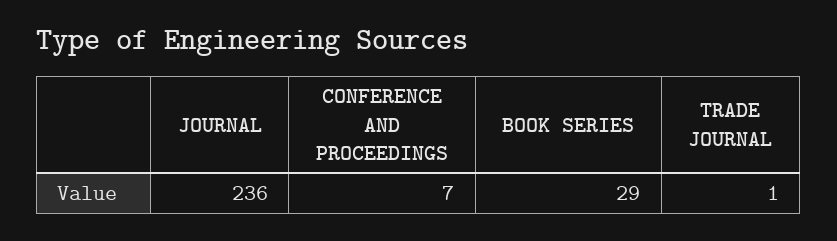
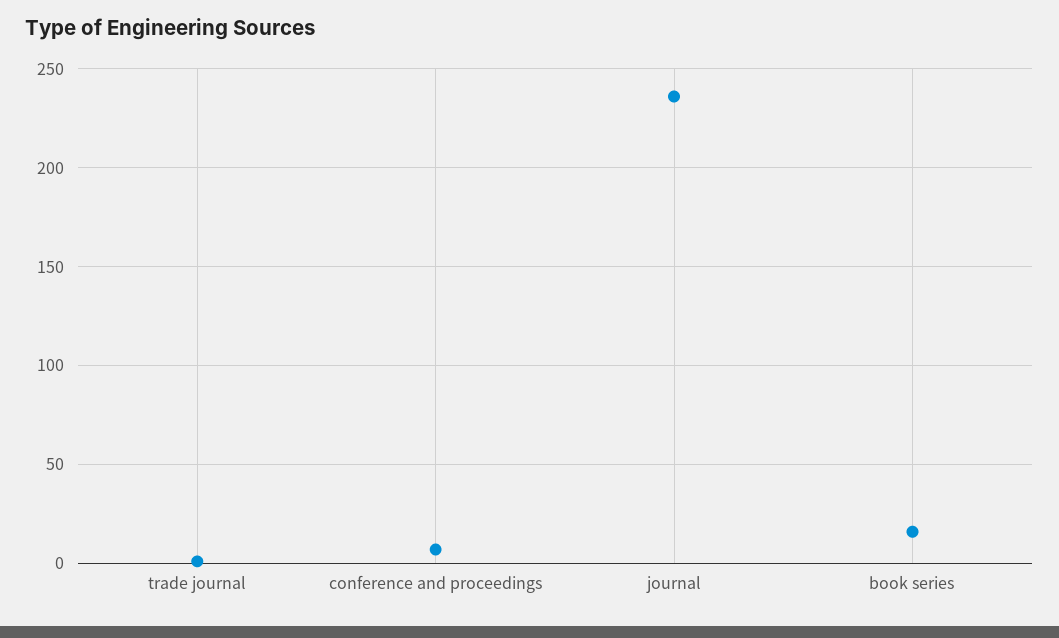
  {
    "JOURNAL": 236,
    "CONFERENCE AND PROCEEDINGS": 7,
-   "BOOK SERIES": 29,
+   "BOOK SERIES": 15,
    "TRADE JOURNAL": 1
  }

